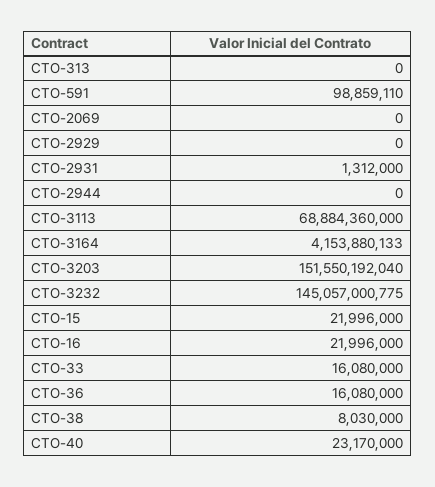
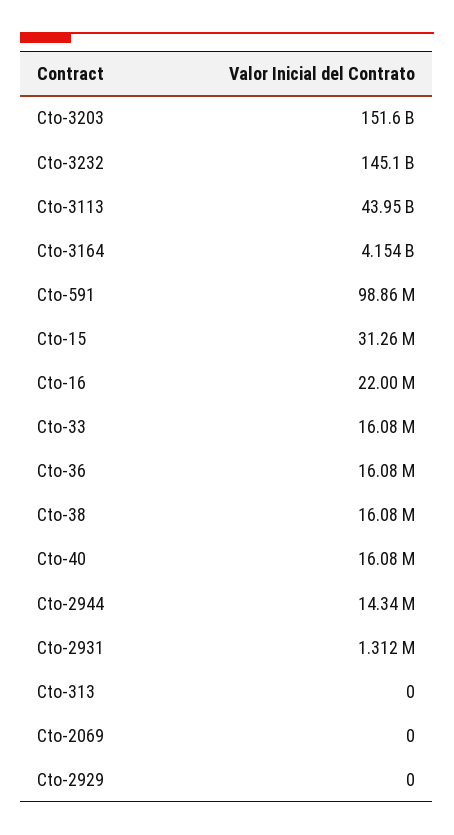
  {
    "CTO-313": 0,
    "CTO-591": 98859110,
    "CTO-2069": 0,
    "CTO-2929": 0,
    "CTO-2931": 1312000,
-   "CTO-2944": 0,
+   "CTO-2944": 14340000,
-   "CTO-3113": 68884360000,
+   "CTO-3113": 43950000000,
    "CTO-3164": 4153880133,
    "CTO-3203": 151550192040,
    "CTO-3232": 145057000775,
-   "CTO-15": 21996000,
+   "CTO-15": 31260000,
    "CTO-16": 21996000,
    "CTO-33": 16080000,
    "CTO-36": 16080000,
-   "CTO-38": 8030000,
+   "CTO-38": 16080000,
-   "CTO-40": 23170000
+   "CTO-40": 16080000
  }

